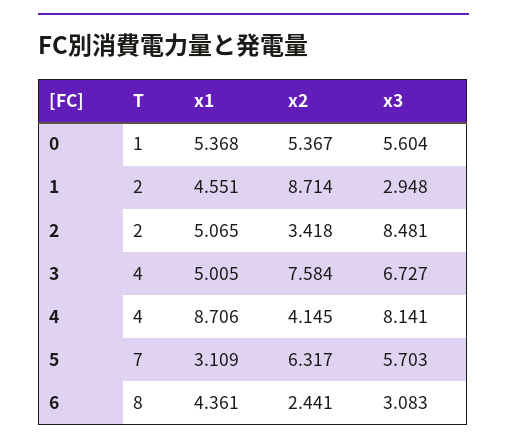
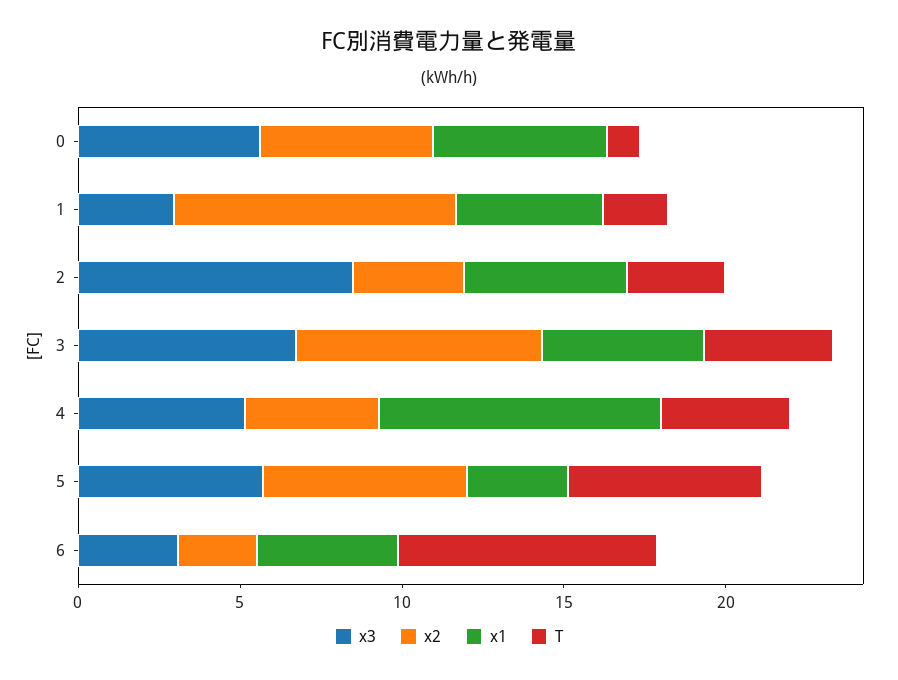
  {
    "T": {
      "0": 1,
      "1": 2,
-     "2": 2,
+     "2": 3,
      "3": 4,
      "4": 4,
-     "5": 7,
+     "5": 6,
      "6": 8
    },
    "x1": {
      "0": 5.368,
      "1": 4.551,
      "2": 5.065,
      "3": 5.005,
      "4": 8.706,
      "5": 3.109,
      "6": 4.361
    },
    "x2": {
      "0": 5.367,
      "1": 8.714,
      "2": 3.418,
      "3": 7.584,
      "4": 4.145,
      "5": 6.317,
      "6": 2.441
    },
    "x3": {
      "0": 5.604,
      "1": 2.948,
      "2": 8.481,
      "3": 6.727,
-     "4": 8.141,
+     "4": 5,
      "5": 5.703,
      "6": 3.083
    }
  }

